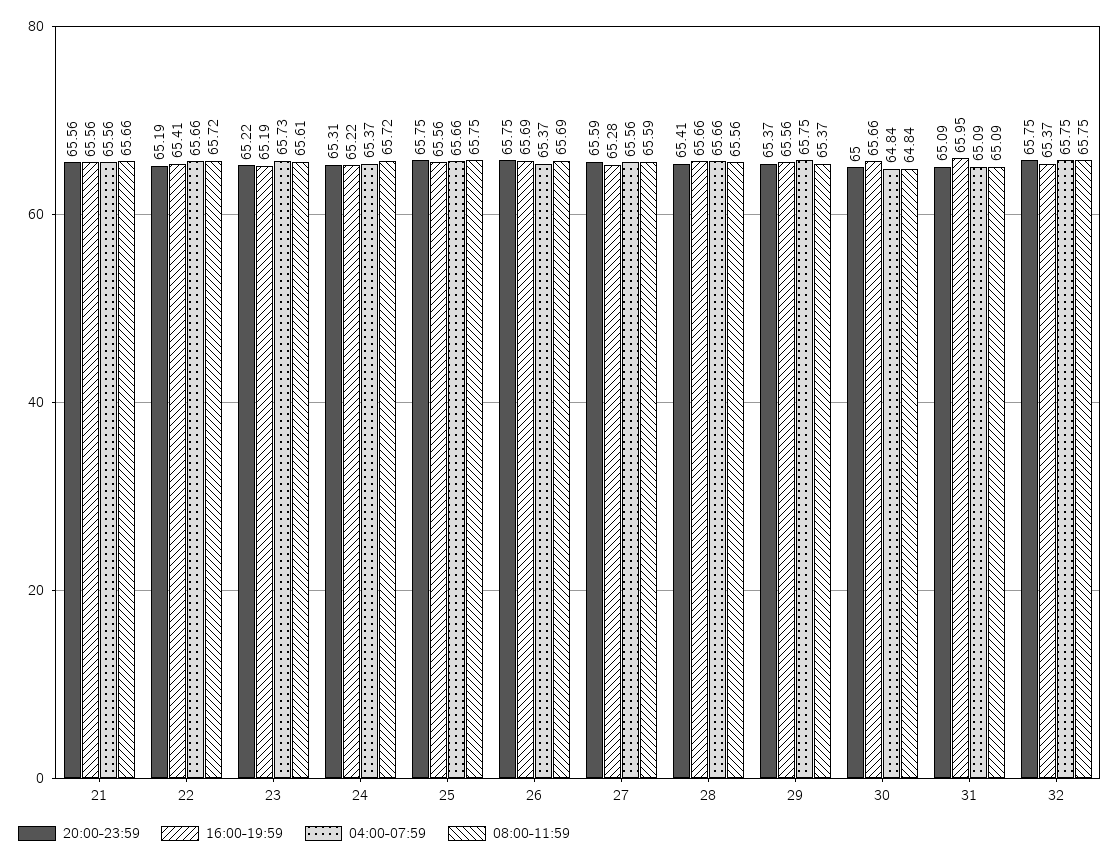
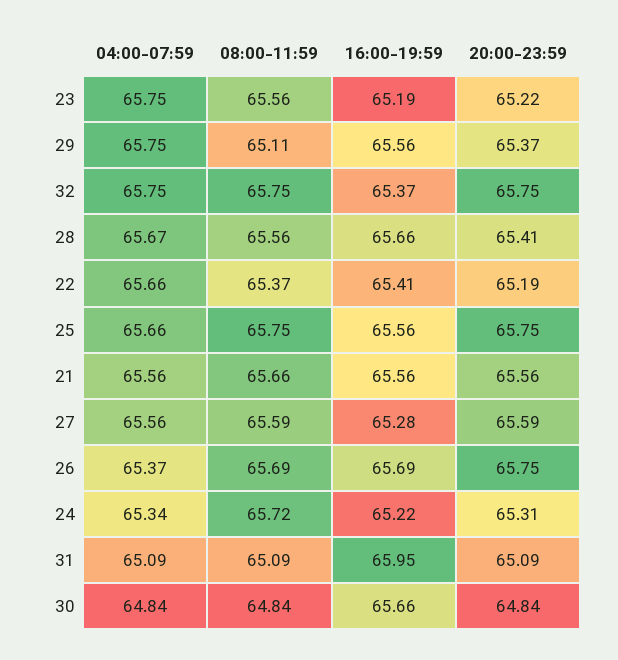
  {
    "20:00-23:59": {
      "21": 65.56,
      "22": 65.19,
      "23": 65.22,
      "24": 65.31,
      "25": 65.75,
      "26": 65.75,
      "27": 65.59,
      "28": 65.41,
      "29": 65.37,
-     "30": 65,
+     "30": 64.84,
      "31": 65.09,
      "32": 65.75
    },
    "16:00-19:59": {
      "21": 65.56,
      "22": 65.41,
      "23": 65.19,
      "24": 65.22,
      "25": 65.56,
      "26": 65.69,
      "27": 65.28,
      "28": 65.66,
      "29": 65.56,
      "30": 65.66,
      "31": 65.95,
      "32": 65.37
    },
    "04:00-07:59": {
      "21": 65.56,
      "22": 65.66,
-     "23": 65.73,
+     "23": 65.75,
-     "24": 65.37,
+     "24": 65.34,
      "25": 65.66,
      "26": 65.37,
      "27": 65.56,
-     "28": 65.66,
+     "28": 65.67,
      "29": 65.75,
      "30": 64.84,
      "31": 65.09,
      "32": 65.75
    },
    "08:00-11:59": {
      "21": 65.66,
-     "22": 65.72,
+     "22": 65.37,
-     "23": 65.61,
+     "23": 65.56,
      "24": 65.72,
      "25": 65.75,
      "26": 65.69,
      "27": 65.59,
      "28": 65.56,
-     "29": 65.37,
+     "29": 65.11,
      "30": 64.84,
      "31": 65.09,
      "32": 65.75
    }
  }

